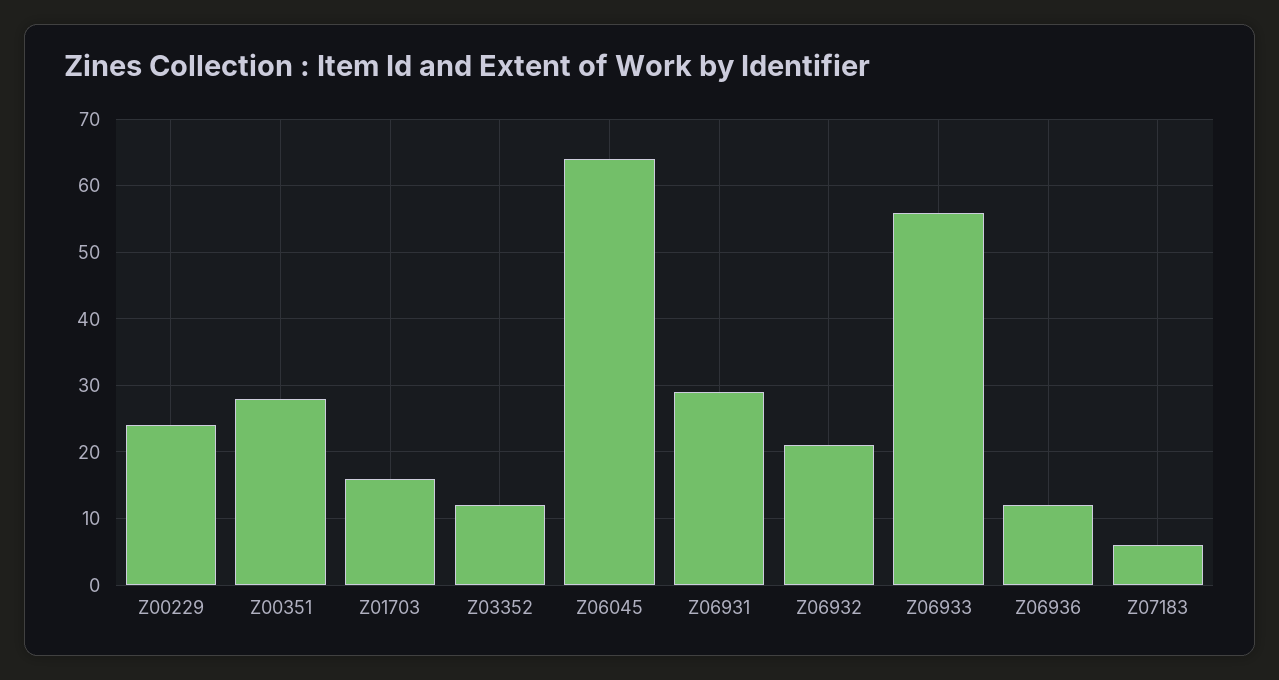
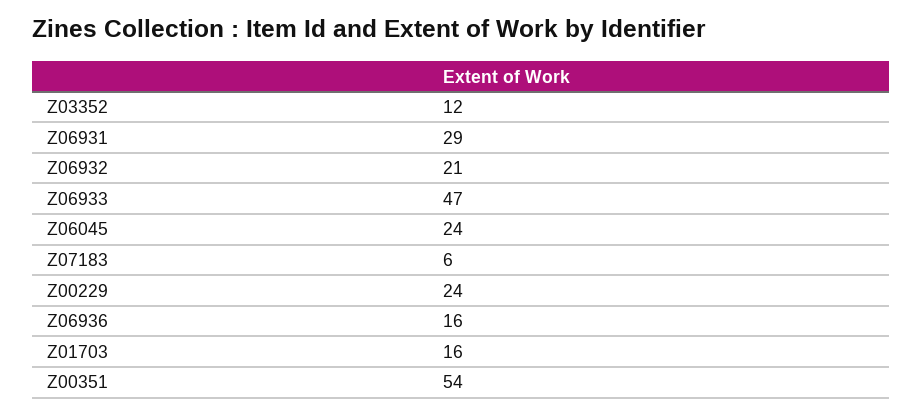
  {
    "Z00229": 24,
-   "Z00351": 28,
+   "Z00351": 54,
    "Z01703": 16,
    "Z03352": 12,
-   "Z06045": 64,
+   "Z06045": 24,
    "Z06931": 29,
    "Z06932": 21,
-   "Z06933": 56,
+   "Z06933": 47,
-   "Z06936": 12,
+   "Z06936": 16,
    "Z07183": 6
  }

